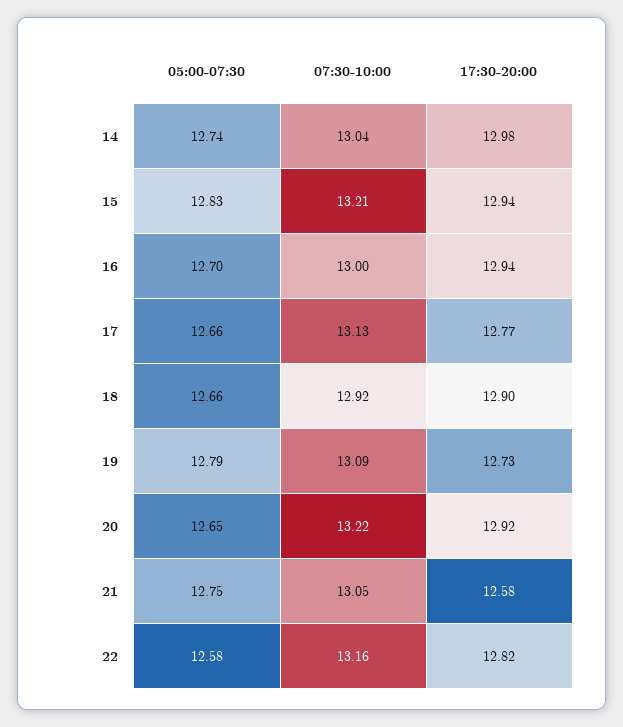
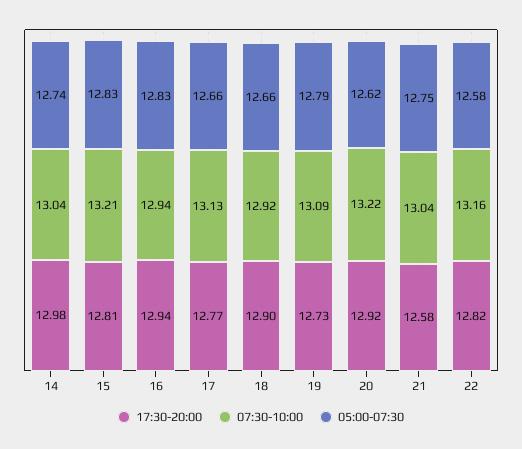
  {
    "05:00-07:30": {
      "14": 12.74,
      "15": 12.83,
-     "16": 12.7,
+     "16": 12.83,
      "17": 12.66,
      "18": 12.66,
      "19": 12.79,
-     "20": 12.65,
+     "20": 12.62,
      "21": 12.75,
      "22": 12.58
    },
    "07:30-10:00": {
      "14": 13.04,
      "15": 13.21,
-     "16": 13,
+     "16": 12.94,
      "17": 13.13,
      "18": 12.92,
      "19": 13.09,
      "20": 13.22,
-     "21": 13.05,
+     "21": 13.04,
      "22": 13.16
    },
    "17:30-20:00": {
      "14": 12.98,
-     "15": 12.94,
+     "15": 12.81,
      "16": 12.94,
      "17": 12.77,
      "18": 12.9,
      "19": 12.73,
      "20": 12.92,
      "21": 12.58,
      "22": 12.82
    }
  }

